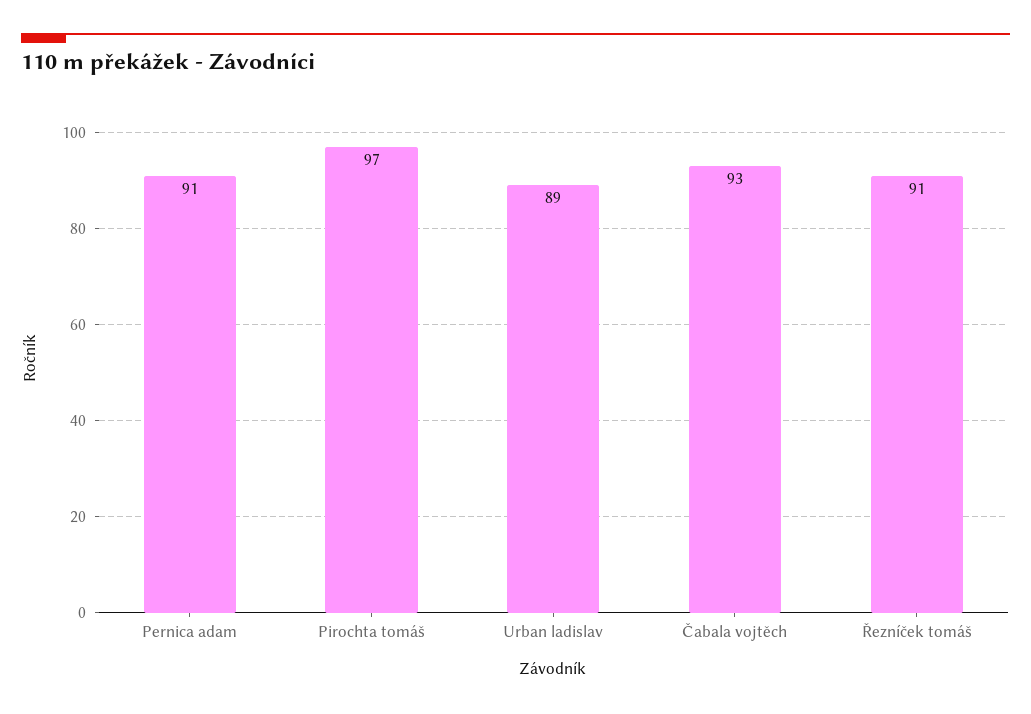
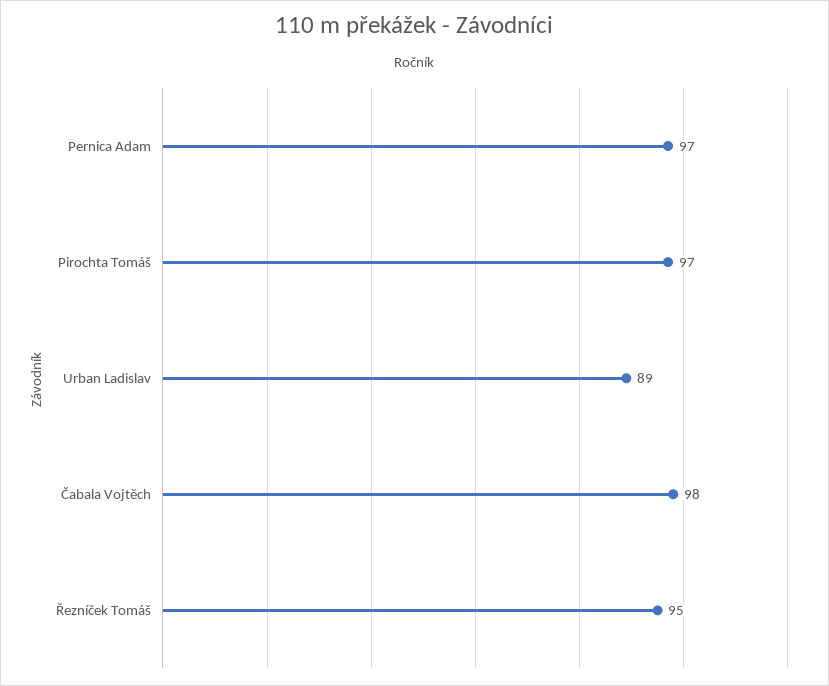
  {
-   "Pernica adam": 91,
+   "Pernica adam": 97,
    "Pirochta tomáš": 97,
    "Urban ladislav": 89,
-   "Čabala vojtěch": 93,
+   "Čabala vojtěch": 98,
-   "Řezníček tomáš": 91
+   "Řezníček tomáš": 95
  }

